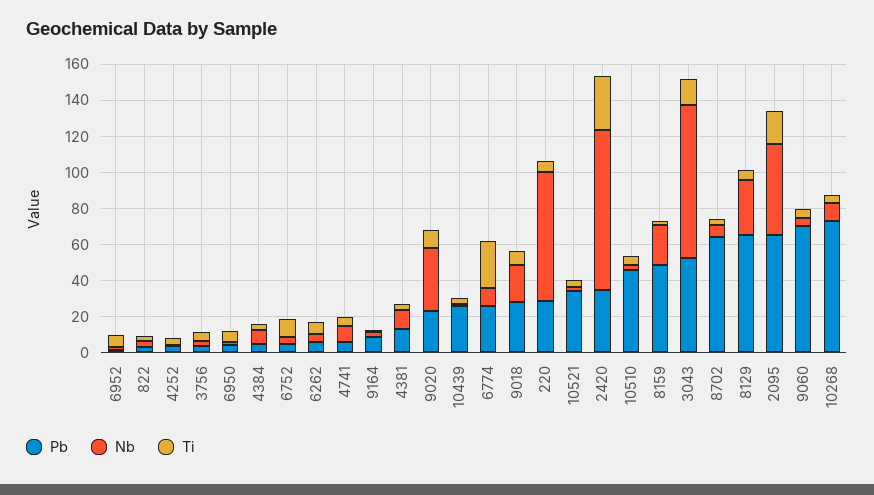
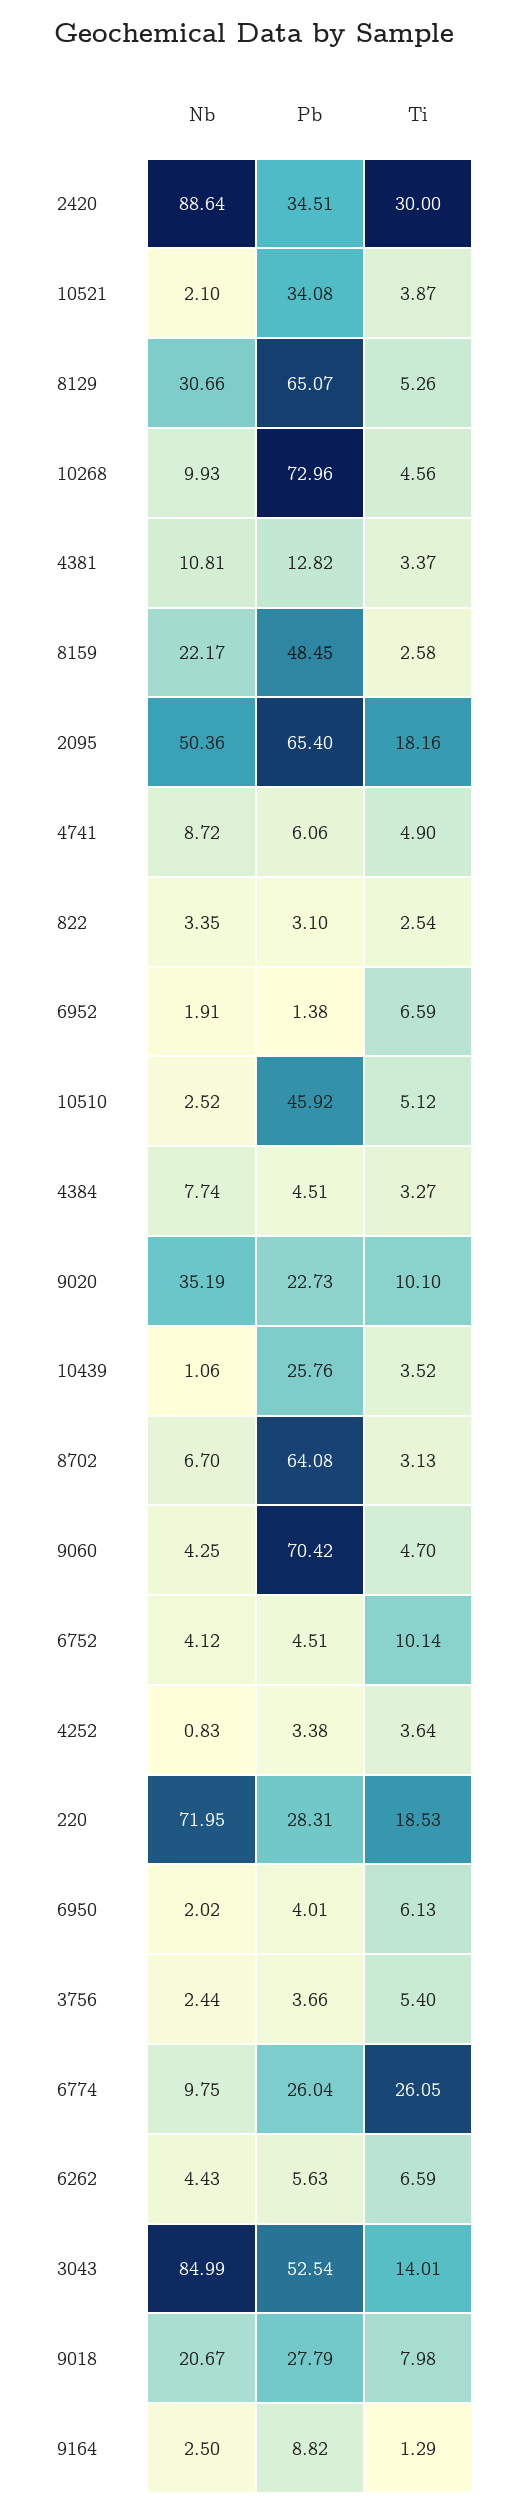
  {
    "Pb": {
      "6952": 1.38,
      "822": 3.1,
      "4252": 3.38,
      "3756": 3.66,
      "6950": 4.01,
      "4384": 4.51,
      "6752": 4.51,
      "6262": 5.63,
      "4741": 6.06,
      "9164": 8.82,
      "4381": 12.82,
      "9020": 22.73,
      "10439": 25.76,
      "6774": 26.04,
      "9018": 27.79,
      "220": 28.31,
      "10521": 34.08,
      "2420": 34.51,
      "10510": 45.92,
      "8159": 48.45,
      "3043": 52.54,
      "8702": 64.08,
      "8129": 65.07,
      "2095": 65.4,
      "9060": 70.42,
      "10268": 72.96
    },
    "Nb": {
      "6952": 1.91,
      "822": 3.35,
      "4252": 0.83,
      "3756": 2.44,
      "6950": 2.02,
      "4384": 7.74,
      "6752": 4.12,
      "6262": 4.43,
      "4741": 8.72,
      "9164": 2.5,
      "4381": 10.81,
      "9020": 35.19,
      "10439": 1.06,
      "6774": 9.75,
      "9018": 20.67,
      "220": 71.95,
      "10521": 2.1,
      "2420": 88.64,
      "10510": 2.52,
      "8159": 22.17,
      "3043": 84.99,
      "8702": 6.7,
      "8129": 30.66,
      "2095": 50.36,
      "9060": 4.25,
      "10268": 9.93
    },
    "Ti": {
      "6952": 6.59,
      "822": 2.54,
      "4252": 3.64,
      "3756": 5.4,
      "6950": 6.13,
      "4384": 3.27,
      "6752": 10.14,
      "6262": 6.59,
      "4741": 4.9,
      "9164": 1.29,
      "4381": 3.37,
      "9020": 10.1,
      "10439": 3.52,
      "6774": 26.05,
      "9018": 7.98,
-     "220": 5,
+     "220": 18.53,
      "10521": 3.87,
      "2420": 30,
      "10510": 5.12,
      "8159": 2.58,
      "3043": 14.01,
      "8702": 3.13,
      "8129": 5.26,
      "2095": 18.16,
      "9060": 4.7,
      "10268": 4.56
    }
  }

